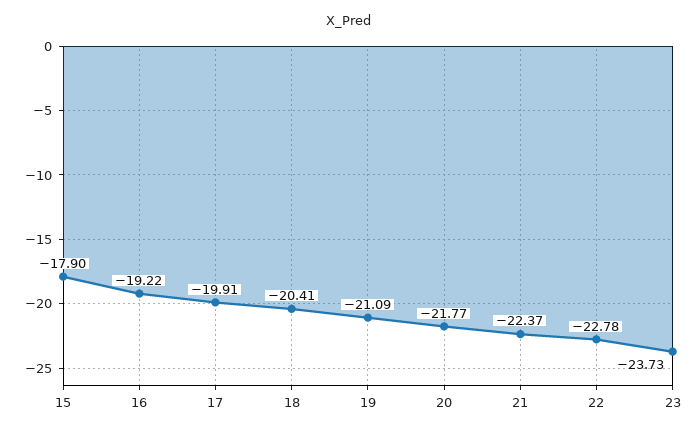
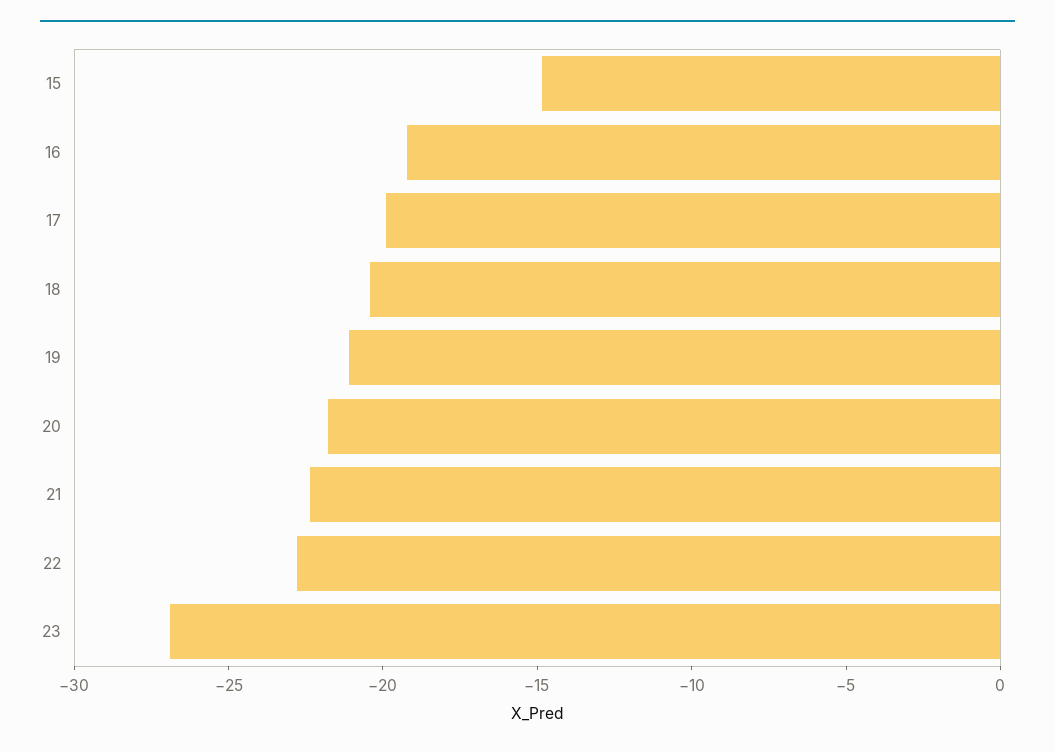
  {
-   "15": -17.9,
+   "15": -15,
    "16": -19.22,
    "17": -19.91,
    "18": -20.41,
    "19": -21.09,
    "20": -21.77,
    "21": -22.37,
    "22": -22.78,
-   "23": -23.73
+   "23": -27
  }

